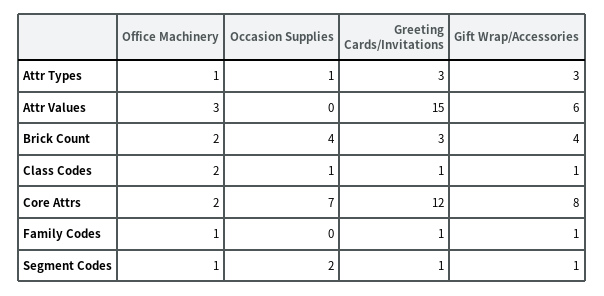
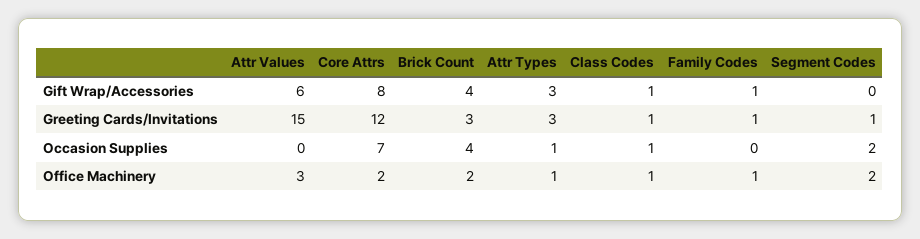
  {
    "Office Machinery": {
      "Attr Types": 1,
      "Attr Values": 3,
      "Brick Count": 2,
-     "Class Codes": 2,
+     "Class Codes": 1,
      "Core Attrs": 2,
      "Family Codes": 1,
-     "Segment Codes": 1
+     "Segment Codes": 2
    },
    "Occasion Supplies": {
      "Attr Types": 1,
      "Attr Values": 0,
      "Brick Count": 4,
      "Class Codes": 1,
      "Core Attrs": 7,
      "Family Codes": 0,
      "Segment Codes": 2
    },
    "Greeting Cards/Invitations": {
      "Attr Types": 3,
      "Attr Values": 15,
      "Brick Count": 3,
      "Class Codes": 1,
      "Core Attrs": 12,
      "Family Codes": 1,
      "Segment Codes": 1
    },
    "Gift Wrap/Accessories": {
      "Attr Types": 3,
      "Attr Values": 6,
      "Brick Count": 4,
      "Class Codes": 1,
      "Core Attrs": 8,
      "Family Codes": 1,
-     "Segment Codes": 1
+     "Segment Codes": 0
    }
  }

